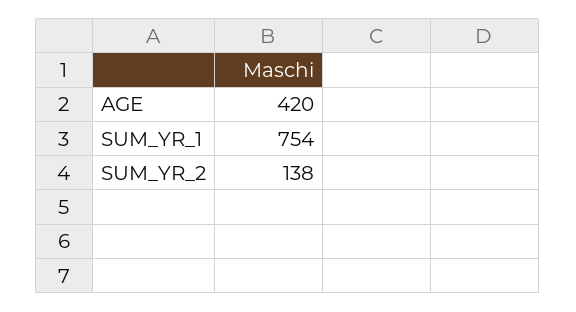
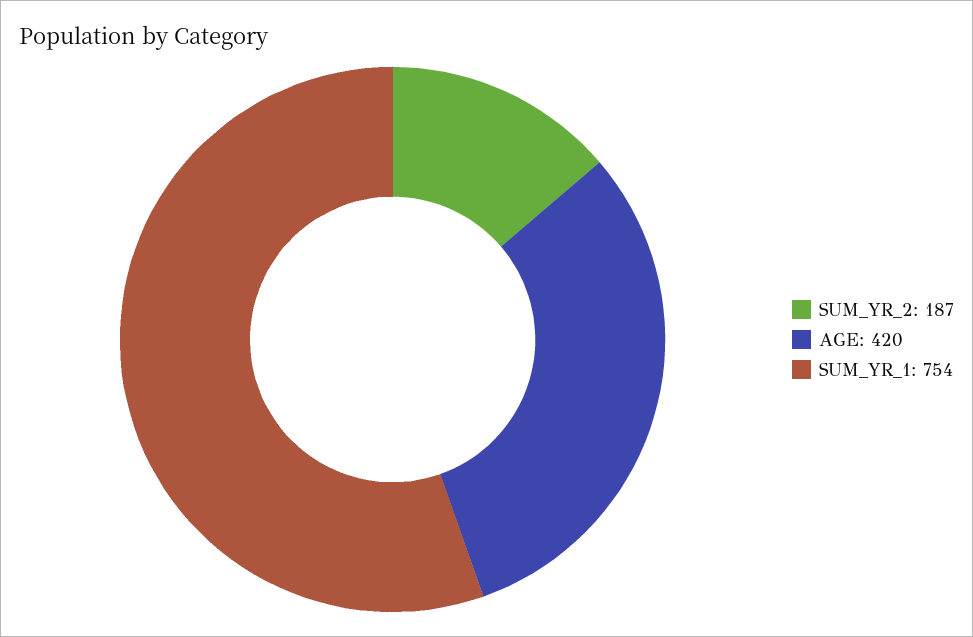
  {
    "AGE": 420,
    "SUM_YR_1": 754,
-   "SUM_YR_2": 138
+   "SUM_YR_2": 187
  }

